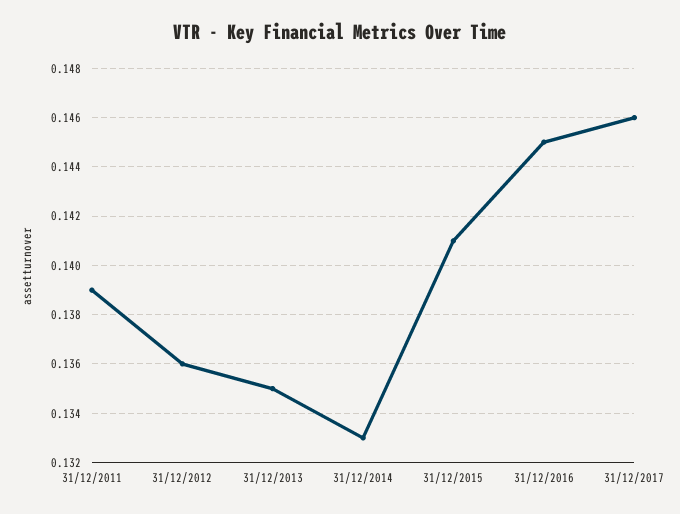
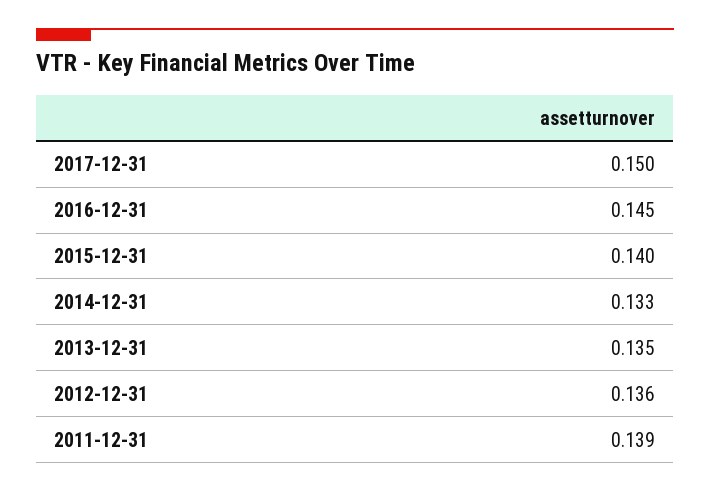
  {
    "31/12/2011": 0.139,
    "31/12/2012": 0.136,
    "31/12/2013": 0.135,
    "31/12/2014": 0.133,
-   "31/12/2015": 0.141,
+   "31/12/2015": 0.14,
    "31/12/2016": 0.145,
-   "31/12/2017": 0.146
+   "31/12/2017": 0.15
  }

